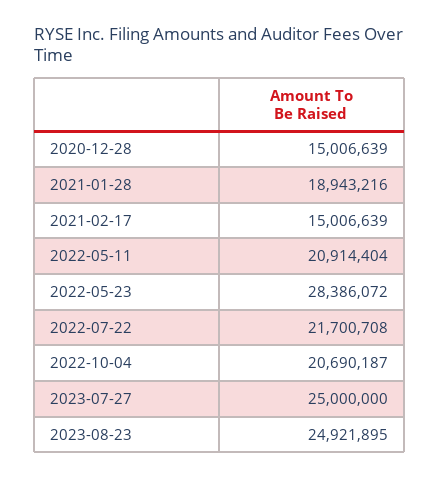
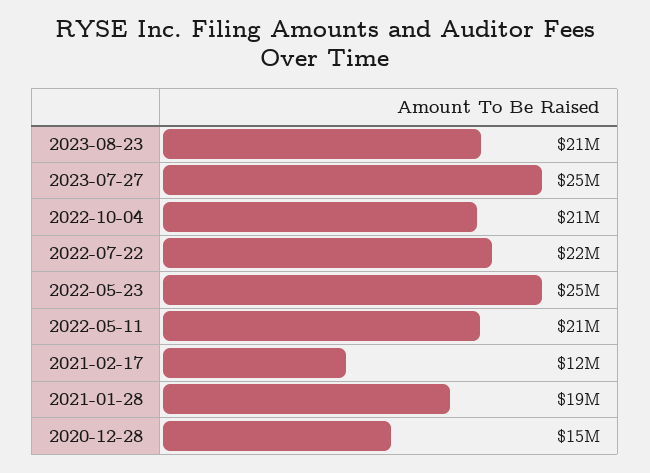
  {
    "2020-12-28": 15006639,
    "2021-01-28": 18943216,
-   "2021-02-17": 15006639,
+   "2021-02-17": 12000000,
    "2022-05-11": 20914404,
-   "2022-05-23": 28386072,
+   "2022-05-23": 25000000,
    "2022-07-22": 21700708,
    "2022-10-04": 20690187,
    "2023-07-27": 25000000,
-   "2023-08-23": 24921895
+   "2023-08-23": 21000000
  }

